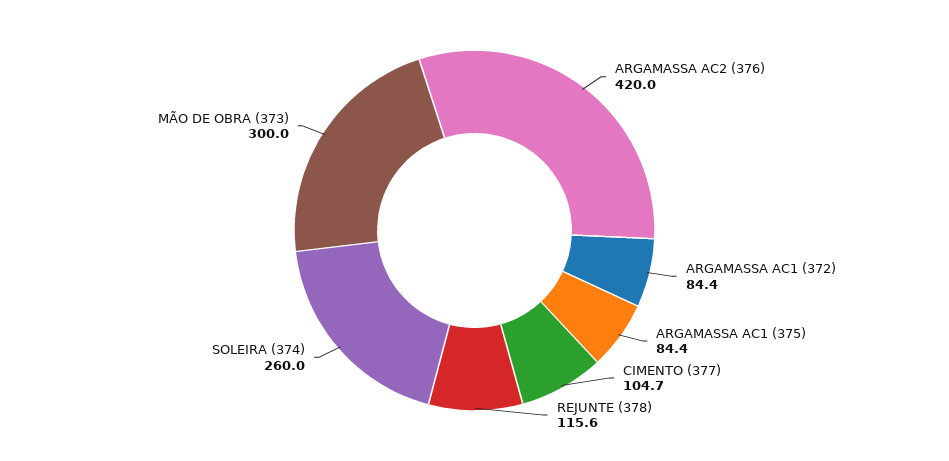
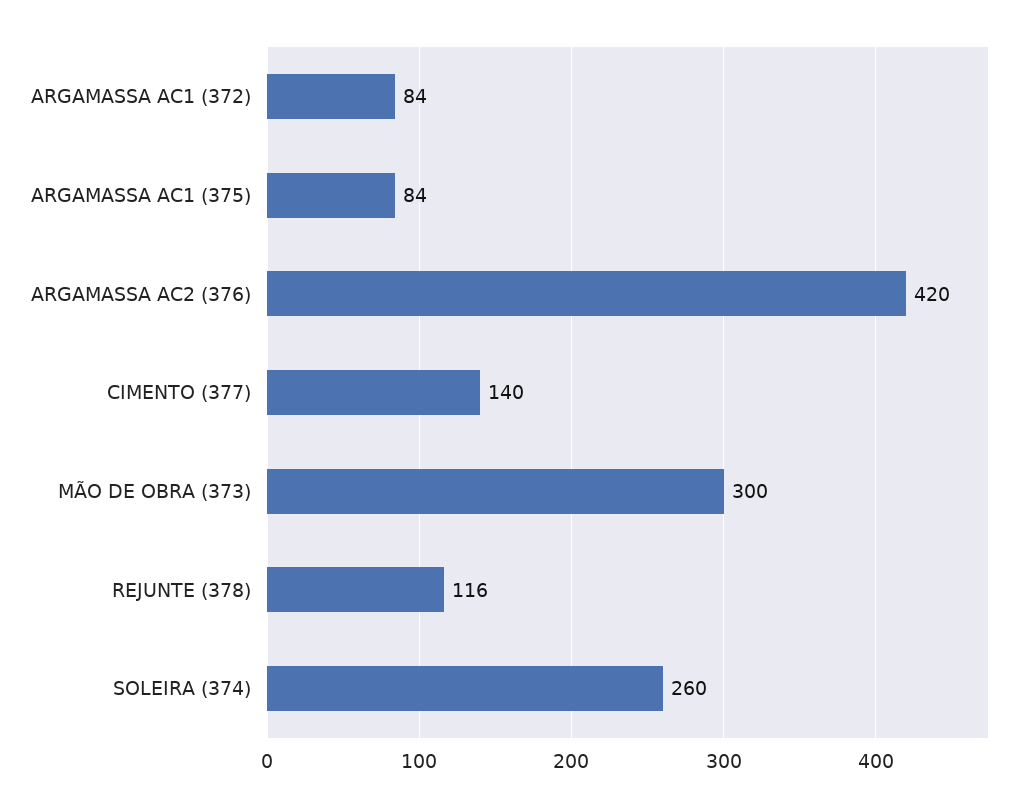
  {
    "ARGAMASSA AC2 (376)": 420,
    "ARGAMASSA AC1 (372)": 84.4,
    "ARGAMASSA AC1 (375)": 84.4,
-   "CIMENTO (377)": 104.7,
+   "CIMENTO (377)": 140,
    "REJUNTE (378)": 115.6,
    "SOLEIRA (374)": 260,
    "MÃO DE OBRA (373)": 300
  }

